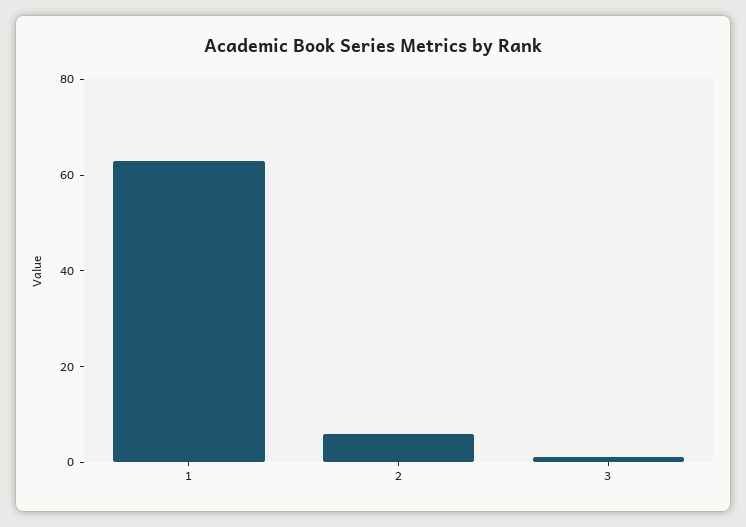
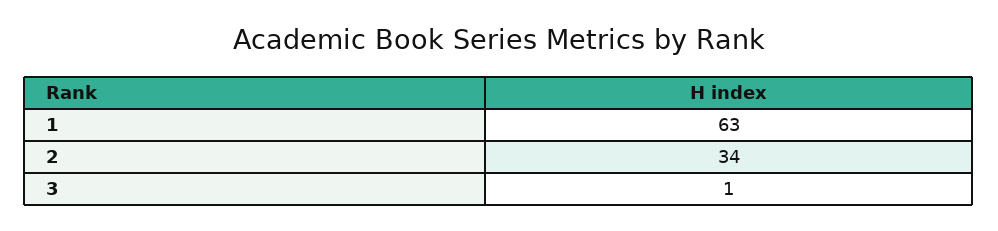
  {
    "1": 63,
-   "2": 5,
+   "2": 34,
    "3": 1
  }

